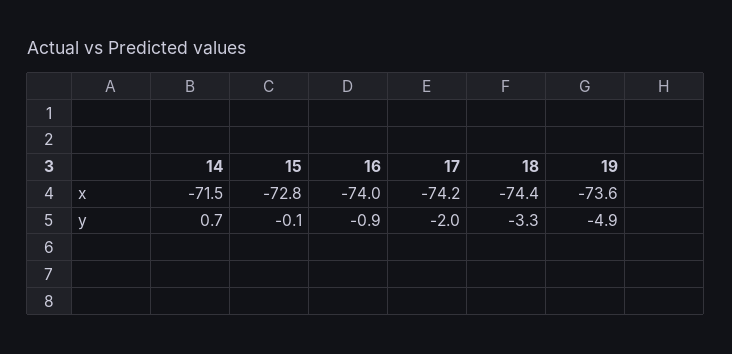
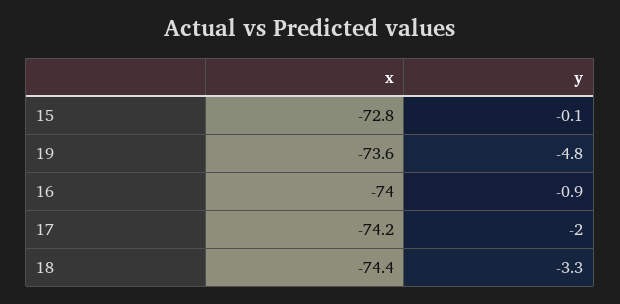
  {
-   "14": {
-     "x": -71.5,
-     "y": 0.7
-   },
    "15": {
      "x": -72.8,
      "y": -0.1
    },
    "16": {
      "x": -74,
      "y": -0.9
    },
    "17": {
      "x": -74.2,
      "y": -2
    },
    "18": {
      "x": -74.4,
      "y": -3.3
    },
    "19": {
      "x": -73.6,
-     "y": -4.9
+     "y": -4.8
    }
  }

